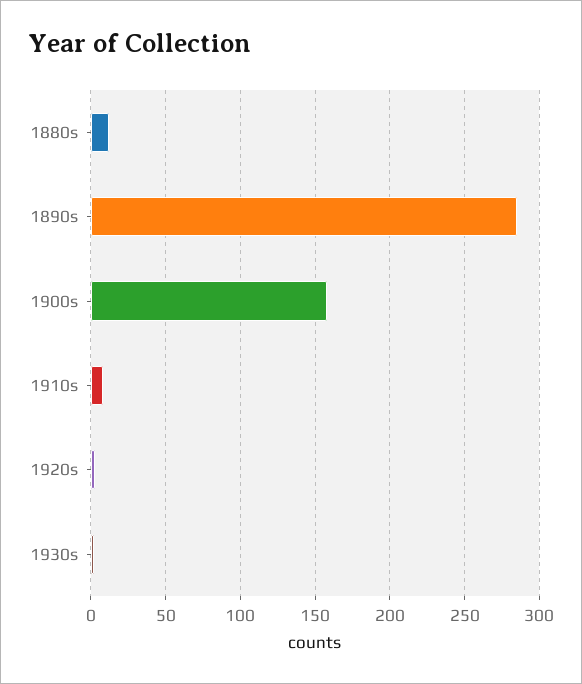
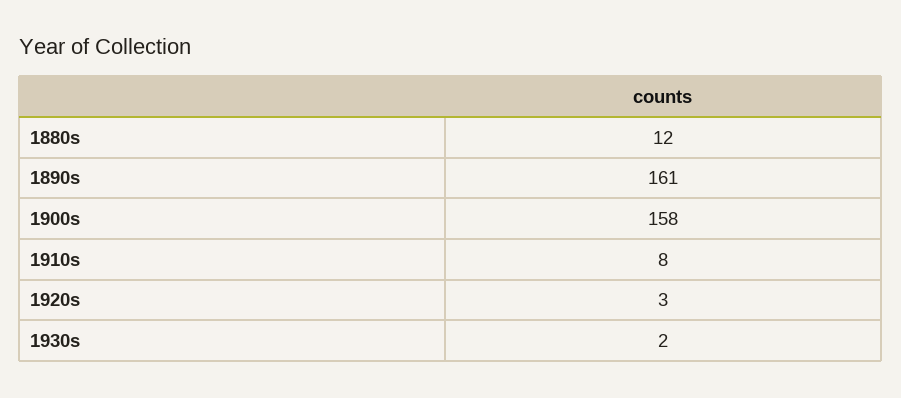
  {
    "1880s": 12,
-   "1890s": 285,
+   "1890s": 161,
    "1900s": 158,
    "1910s": 8,
    "1920s": 3,
    "1930s": 2
  }

